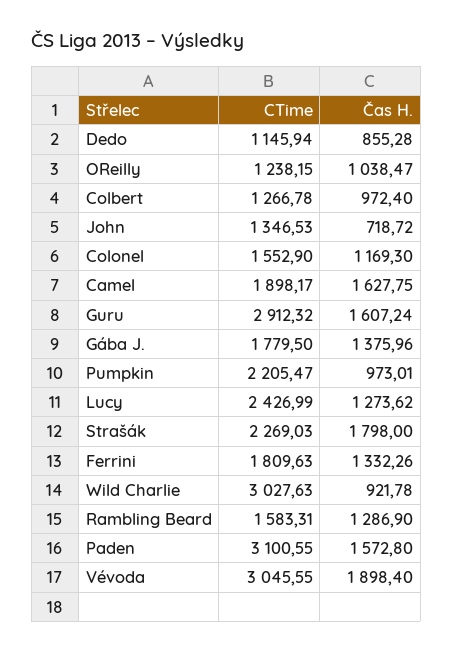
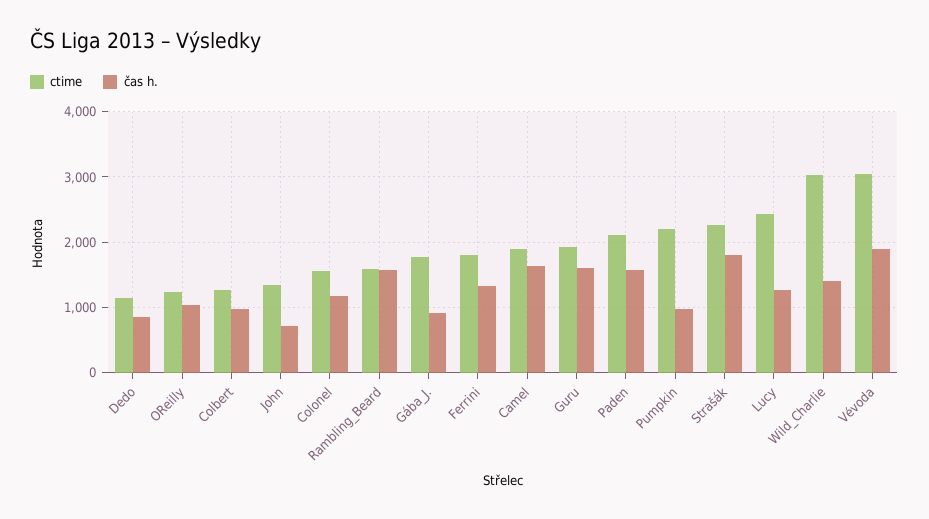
  {
    "CTime": {
      "Dedo": 1145.94,
      "OReilly": 1238.15,
      "Colbert": 1266.78,
      "John": 1346.53,
      "Colonel": 1552.9,
      "Camel": 1898.17,
-     "Guru": 2912.32,
+     "Guru": 1900,
      "Gába J.": 1779.5,
      "Pumpkin": 2205.47,
      "Lucy": 2426.99,
      "Strašák": 2269.03,
      "Ferrini": 1809.63,
      "Wild Charlie": 3027.63,
      "Rambling Beard": 1583.31,
-     "Paden": 3100.55,
+     "Paden": 2100,
      "Vévoda": 3045.55
    },
    "Čas H.": {
      "Dedo": 855.28,
      "OReilly": 1038.47,
      "Colbert": 972.4,
      "John": 718.72,
      "Colonel": 1169.3,
      "Camel": 1627.75,
      "Guru": 1607.24,
-     "Gába J.": 1375.96,
+     "Gába J.": 900,
      "Pumpkin": 973.01,
      "Lucy": 1273.62,
      "Strašák": 1798,
      "Ferrini": 1332.26,
-     "Wild Charlie": 921.78,
+     "Wild Charlie": 1400,
-     "Rambling Beard": 1286.9,
+     "Rambling Beard": 1600,
      "Paden": 1572.8,
      "Vévoda": 1898.4
    }
  }

